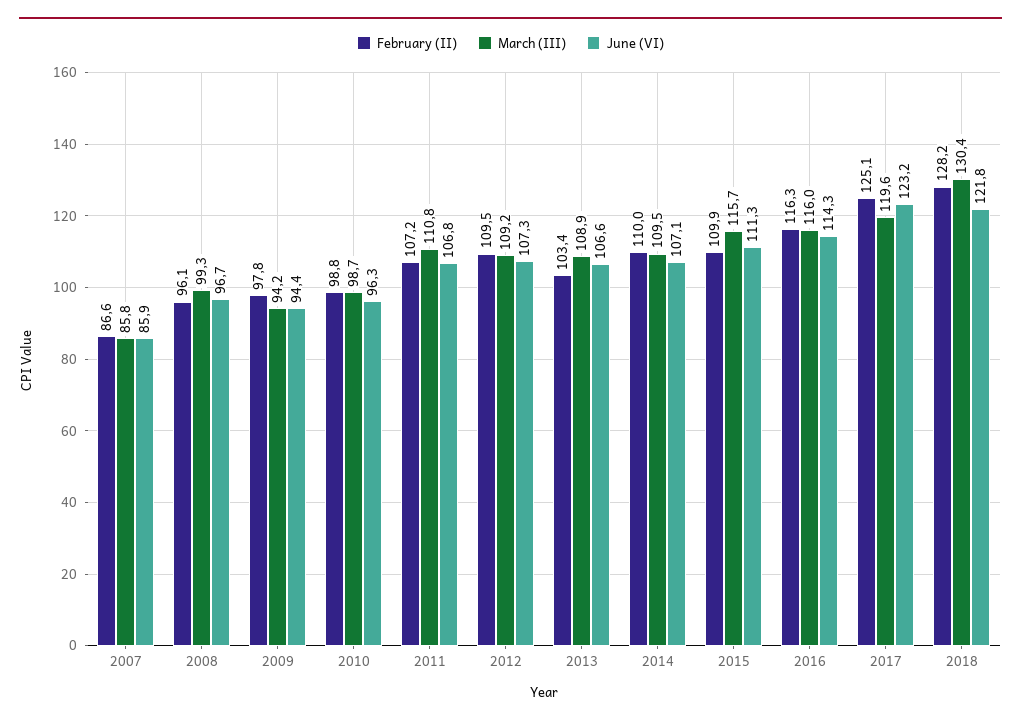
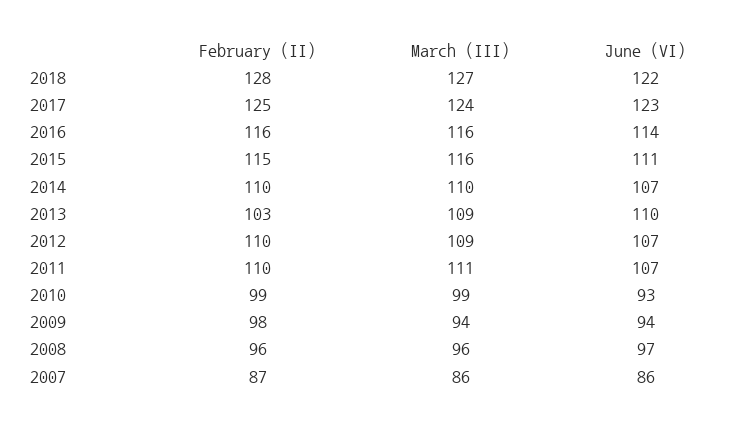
  {
    "February (II)": {
      "2007": 86.6,
      "2008": 96.1,
      "2009": 97.8,
      "2010": 98.8,
-     "2011": 107.2,
+     "2011": 110,
      "2012": 109.5,
      "2013": 103.4,
      "2014": 110,
-     "2015": 109.9,
+     "2015": 115,
      "2016": 116.3,
      "2017": 125.1,
      "2018": 128.2
    },
    "March (III)": {
      "2007": 85.8,
-     "2008": 99.3,
+     "2008": 96,
      "2009": 94.2,
      "2010": 98.7,
      "2011": 110.8,
      "2012": 109.2,
      "2013": 108.9,
      "2014": 109.5,
      "2015": 115.7,
      "2016": 116,
-     "2017": 119.6,
+     "2017": 124,
-     "2018": 130.4
+     "2018": 127
    },
    "June (VI)": {
      "2007": 85.9,
      "2008": 96.7,
      "2009": 94.4,
-     "2010": 96.3,
+     "2010": 93,
      "2011": 106.8,
      "2012": 107.3,
-     "2013": 106.6,
+     "2013": 110,
      "2014": 107.1,
      "2015": 111.3,
      "2016": 114.3,
      "2017": 123.2,
      "2018": 121.8
    }
  }

